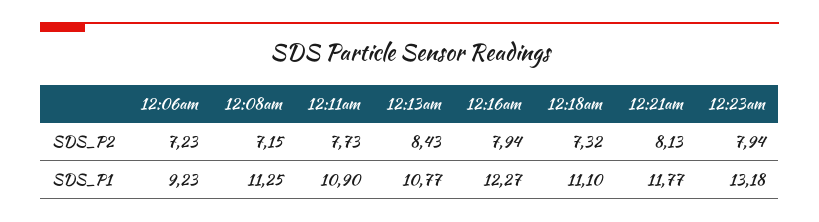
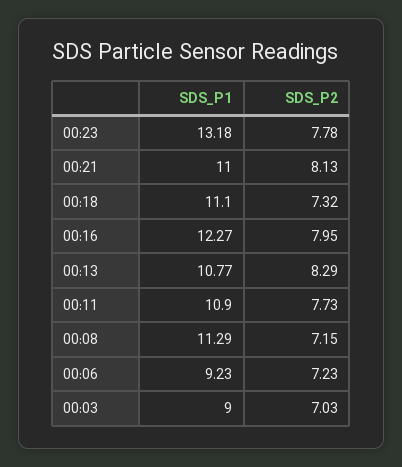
  {
    "12:06am": {
      "SDS_P2": 7.23,
      "SDS_P1": 9.23
    },
    "12:08am": {
      "SDS_P2": 7.15,
-     "SDS_P1": 11.25
+     "SDS_P1": 11.29
    },
    "12:11am": {
      "SDS_P2": 7.73,
      "SDS_P1": 10.9
    },
    "12:13am": {
-     "SDS_P2": 8.43,
+     "SDS_P2": 8.29,
      "SDS_P1": 10.77
    },
    "12:16am": {
-     "SDS_P2": 7.94,
+     "SDS_P2": 7.95,
      "SDS_P1": 12.27
    },
    "12:18am": {
      "SDS_P2": 7.32,
      "SDS_P1": 11.1
    },
    "12:21am": {
      "SDS_P2": 8.13,
-     "SDS_P1": 11.77
+     "SDS_P1": 11
    },
    "12:23am": {
-     "SDS_P2": 7.94,
+     "SDS_P2": 7.78,
      "SDS_P1": 13.18
-   }
+   },
+   "00:03": {
+     "SDS_P1": 9,
+     "SDS_P2": 7.03
+   }
  }

